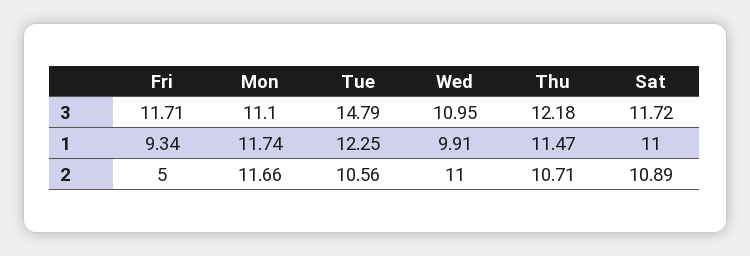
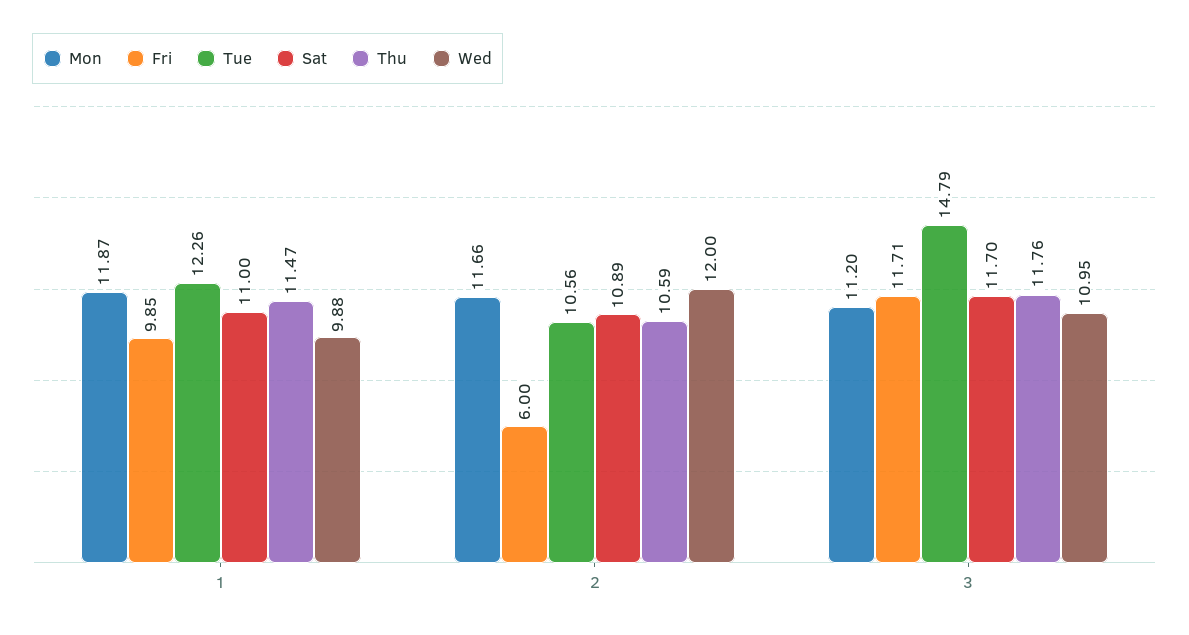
  {
    "Fri": {
      "3": 11.71,
-     "1": 9.34,
+     "1": 9.85,
-     "2": 5
+     "2": 6
    },
    "Mon": {
-     "3": 11.1,
+     "3": 11.2,
-     "1": 11.74,
+     "1": 11.87,
      "2": 11.66
    },
    "Tue": {
      "3": 14.79,
-     "1": 12.25,
+     "1": 12.26,
      "2": 10.56
    },
    "Wed": {
      "3": 10.95,
-     "1": 9.91,
+     "1": 9.88,
-     "2": 11
+     "2": 12
    },
    "Thu": {
-     "3": 12.18,
+     "3": 11.76,
      "1": 11.47,
-     "2": 10.71
+     "2": 10.59
    },
    "Sat": {
-     "3": 11.72,
+     "3": 11.7,
      "1": 11,
      "2": 10.89
    }
  }

